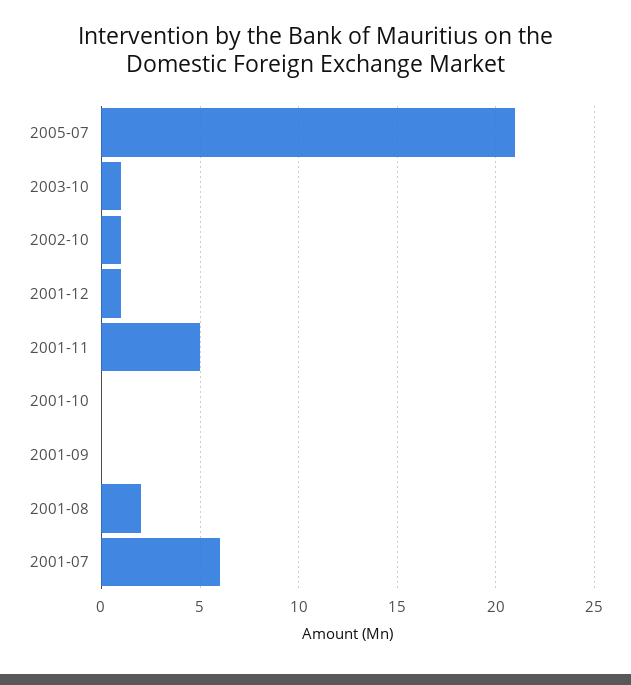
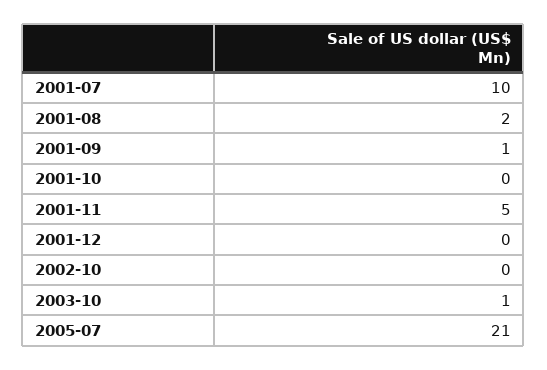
  {
    "2005-07": 21,
    "2003-10": 1,
-   "2002-10": 1,
+   "2002-10": 0,
-   "2001-12": 1,
+   "2001-12": 0,
    "2001-11": 5,
    "2001-10": 0,
-   "2001-09": 0,
+   "2001-09": 1,
    "2001-08": 2,
-   "2001-07": 6
+   "2001-07": 10
  }

